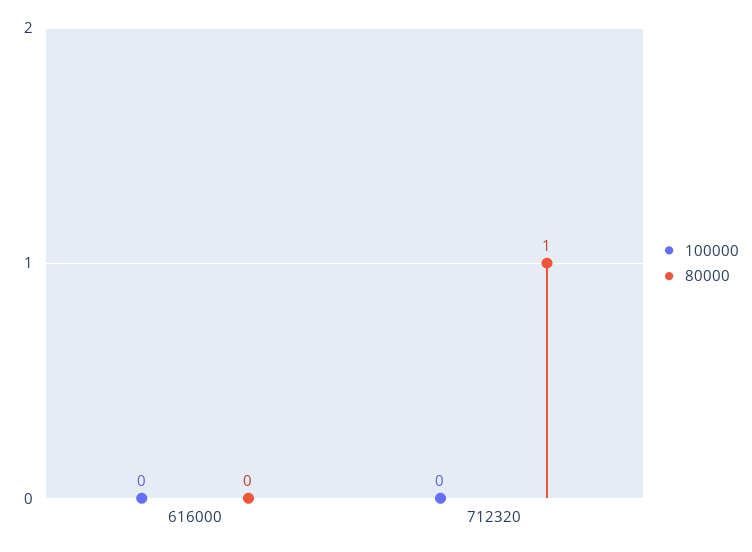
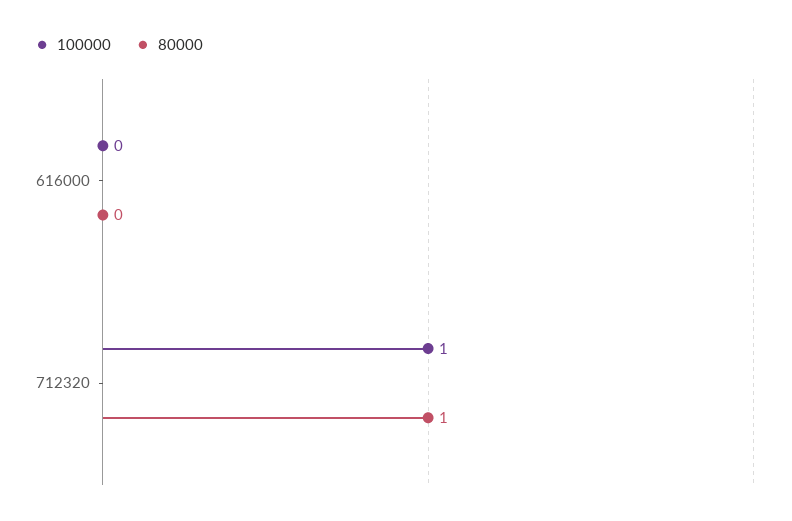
  {
    "100000": {
      "616000": 0,
-     "712320": 0
+     "712320": 1
    },
    "80000": {
      "616000": 0,
      "712320": 1
    }
  }

